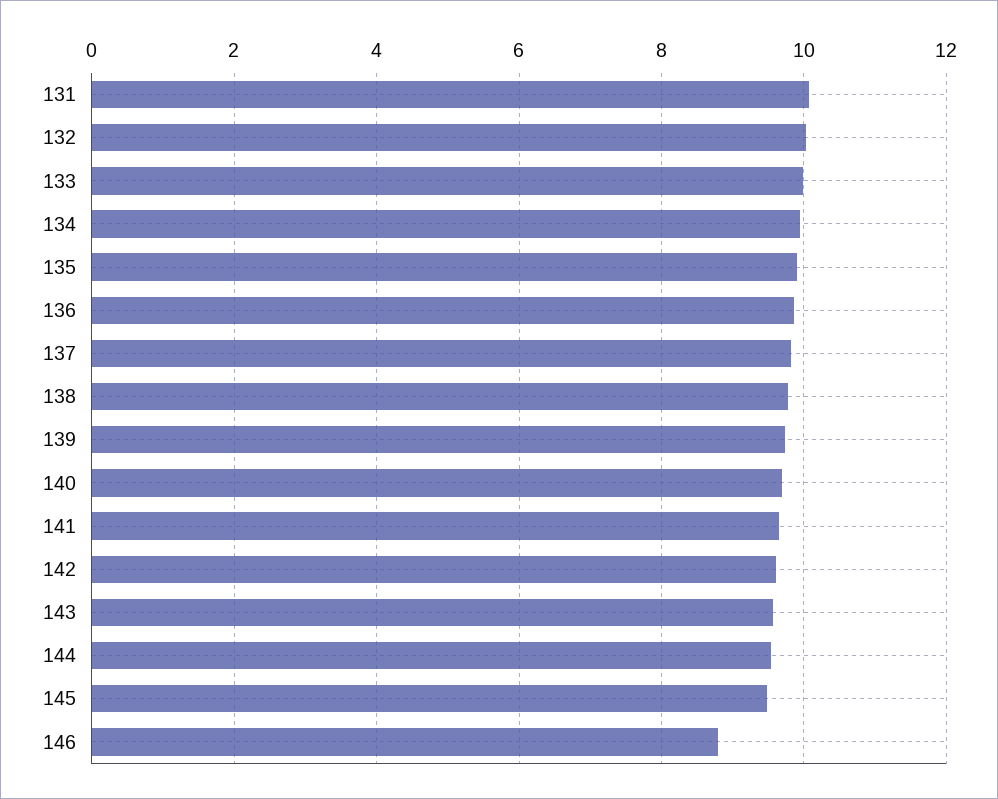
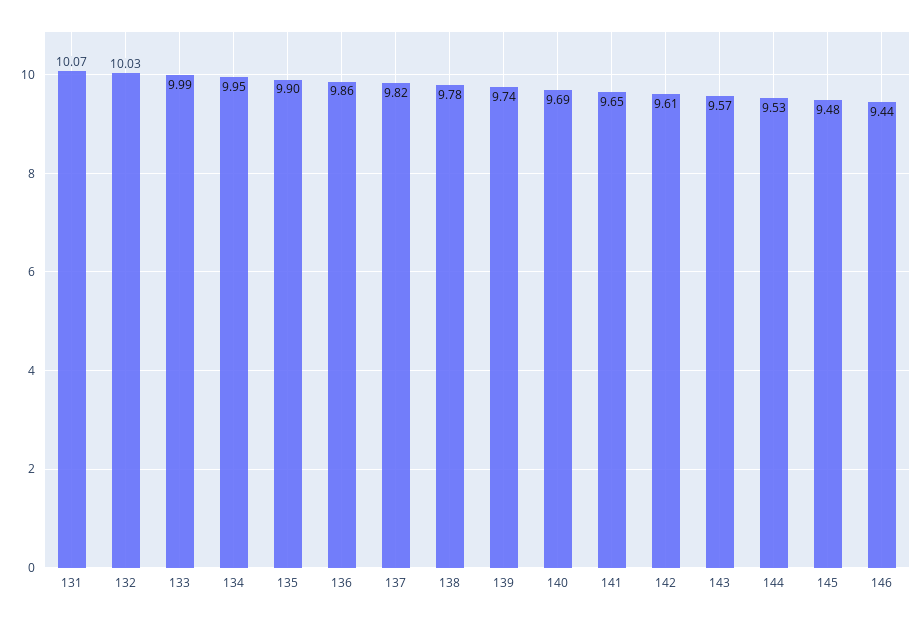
  {
    "131": 10.07,
    "132": 10.03,
    "133": 9.99,
    "134": 9.95,
    "135": 9.9,
    "136": 9.86,
    "137": 9.82,
    "138": 9.78,
    "139": 9.74,
    "140": 9.69,
    "141": 9.65,
    "142": 9.61,
    "143": 9.57,
    "144": 9.53,
    "145": 9.48,
-   "146": 8.8
+   "146": 9.44
  }

